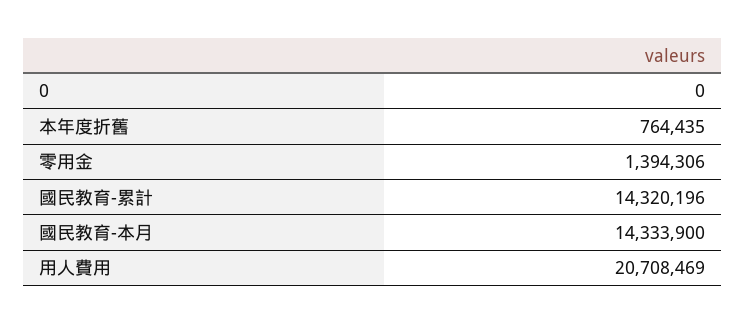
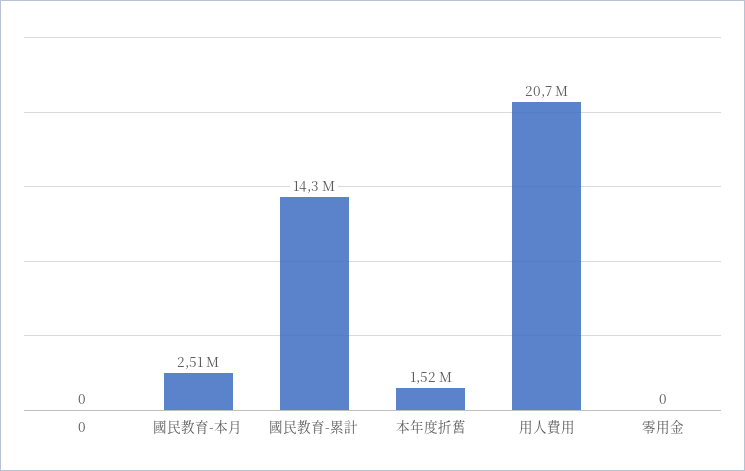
  {
    "0": 0,
-   "本年度折舊": 764435,
+   "本年度折舊": 1520000,
-   "零用金": 1394306,
+   "零用金": 0,
    "國民教育-累計": 14320196,
-   "國民教育-本月": 14333900,
+   "國民教育-本月": 2510000,
    "用人費用": 20708469
  }

